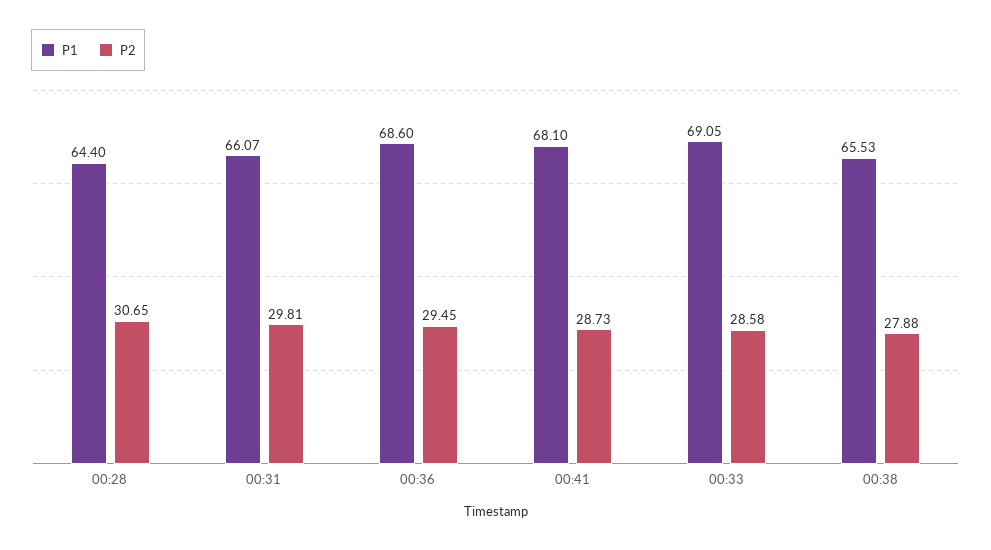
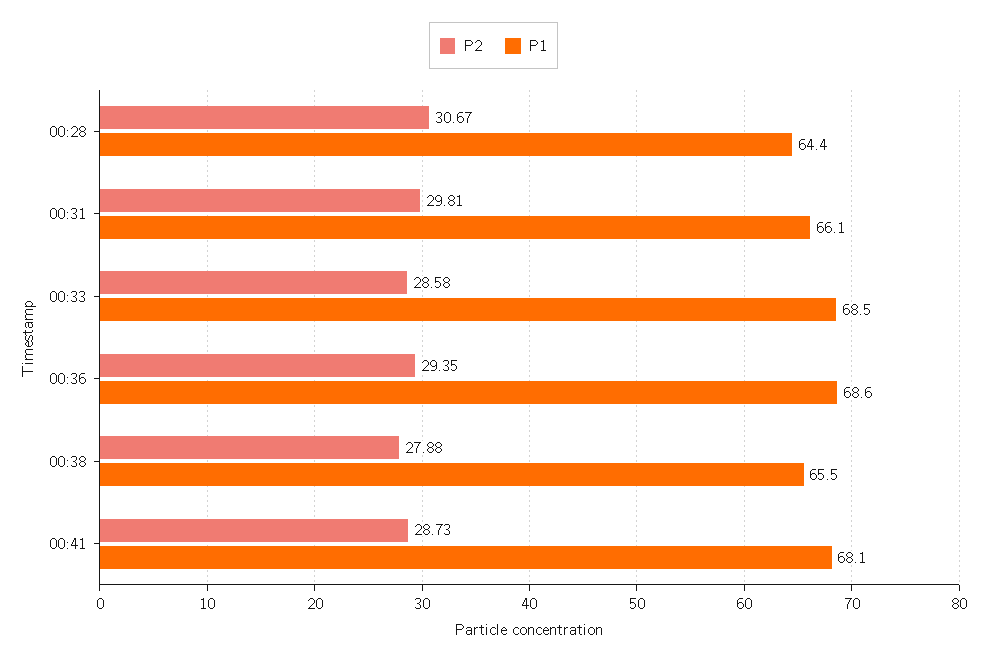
  {
    "P1": {
      "00:28": 64.4,
      "00:31": 66.07,
      "00:36": 68.6,
      "00:41": 68.1,
-     "00:33": 69.05,
+     "00:33": 68.5,
      "00:38": 65.53
    },
    "P2": {
-     "00:28": 30.65,
+     "00:28": 30.67,
      "00:31": 29.81,
-     "00:36": 29.45,
+     "00:36": 29.35,
      "00:41": 28.73,
      "00:33": 28.58,
      "00:38": 27.88
    }
  }

